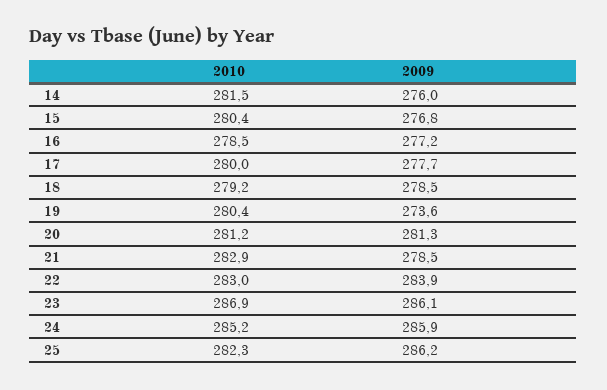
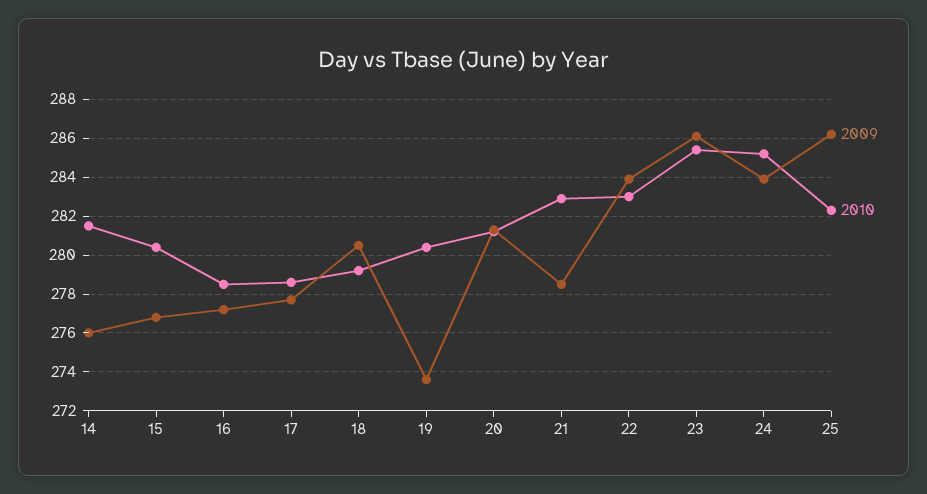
  {
    "2010": {
      "14": 281.5,
      "15": 280.4,
      "16": 278.5,
-     "17": 280,
+     "17": 278.5,
      "18": 279.2,
      "19": 280.4,
      "20": 281.2,
      "21": 282.9,
      "22": 283,
-     "23": 286.9,
+     "23": 285.5,
      "24": 285.2,
      "25": 282.3
    },
    "2009": {
      "14": 276,
      "15": 276.8,
      "16": 277.2,
      "17": 277.7,
-     "18": 278.5,
+     "18": 280.5,
      "19": 273.6,
      "20": 281.3,
      "21": 278.5,
      "22": 283.9,
      "23": 286.1,
-     "24": 285.9,
+     "24": 284,
      "25": 286.2
    }
  }

